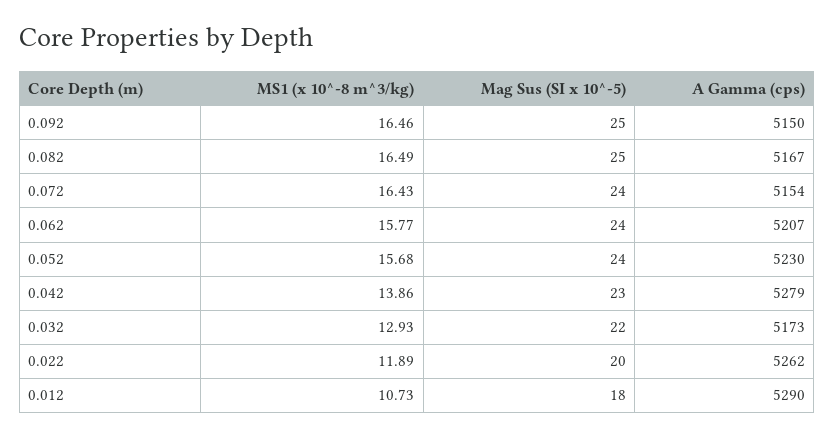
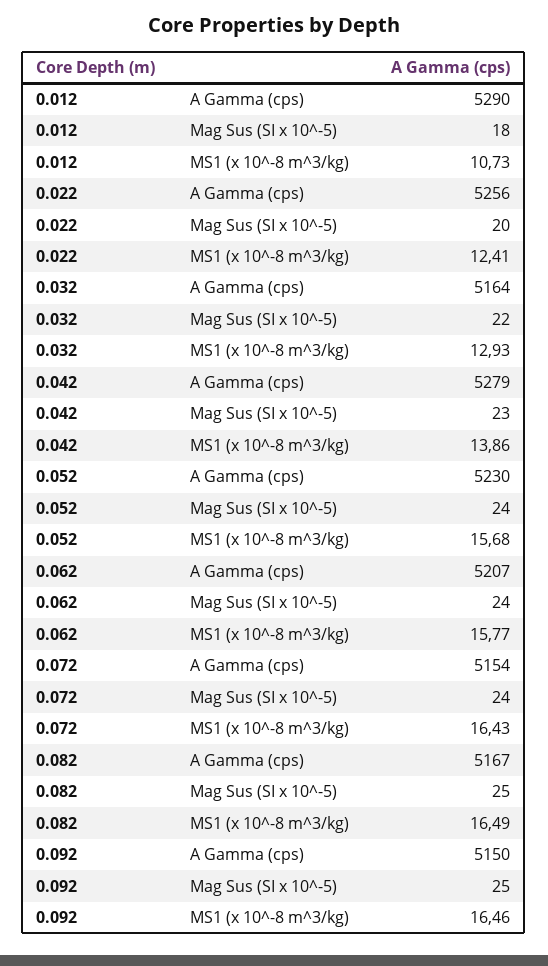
  {
    "MS1 (x 10^-8 m^3/kg)": {
      "0.092": 16.46,
      "0.082": 16.49,
      "0.072": 16.43,
      "0.062": 15.77,
      "0.052": 15.68,
      "0.042": 13.86,
      "0.032": 12.93,
-     "0.022": 11.89,
+     "0.022": 12.41,
      "0.012": 10.73
    },
    "Mag Sus (SI x 10^-5)": {
      "0.092": 25,
      "0.082": 25,
      "0.072": 24,
      "0.062": 24,
      "0.052": 24,
      "0.042": 23,
      "0.032": 22,
      "0.022": 20,
      "0.012": 18
    },
    "A Gamma (cps)": {
      "0.092": 5150,
      "0.082": 5167,
      "0.072": 5154,
      "0.062": 5207,
      "0.052": 5230,
      "0.042": 5279,
-     "0.032": 5173,
+     "0.032": 5164,
-     "0.022": 5262,
+     "0.022": 5256,
      "0.012": 5290
    }
  }

